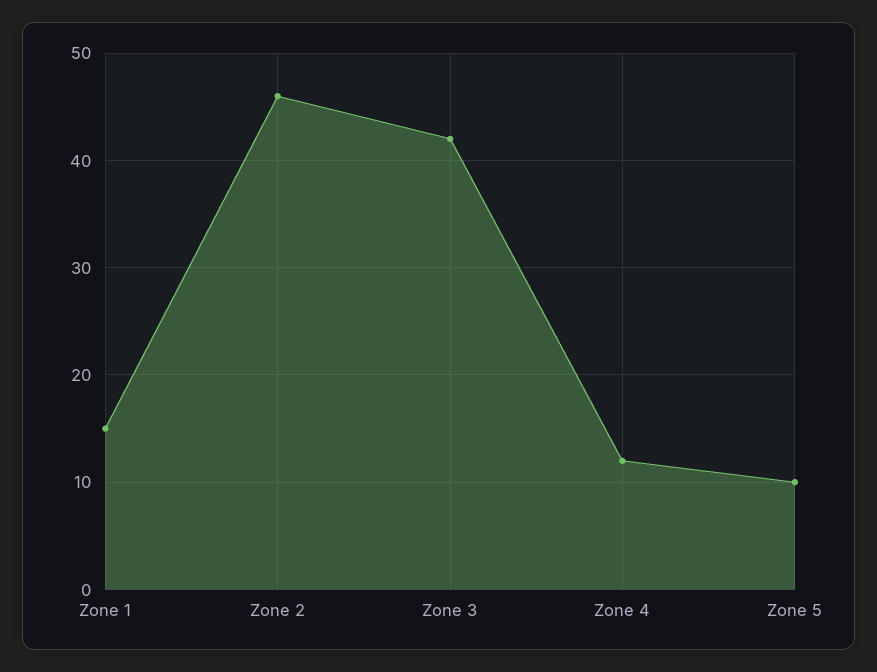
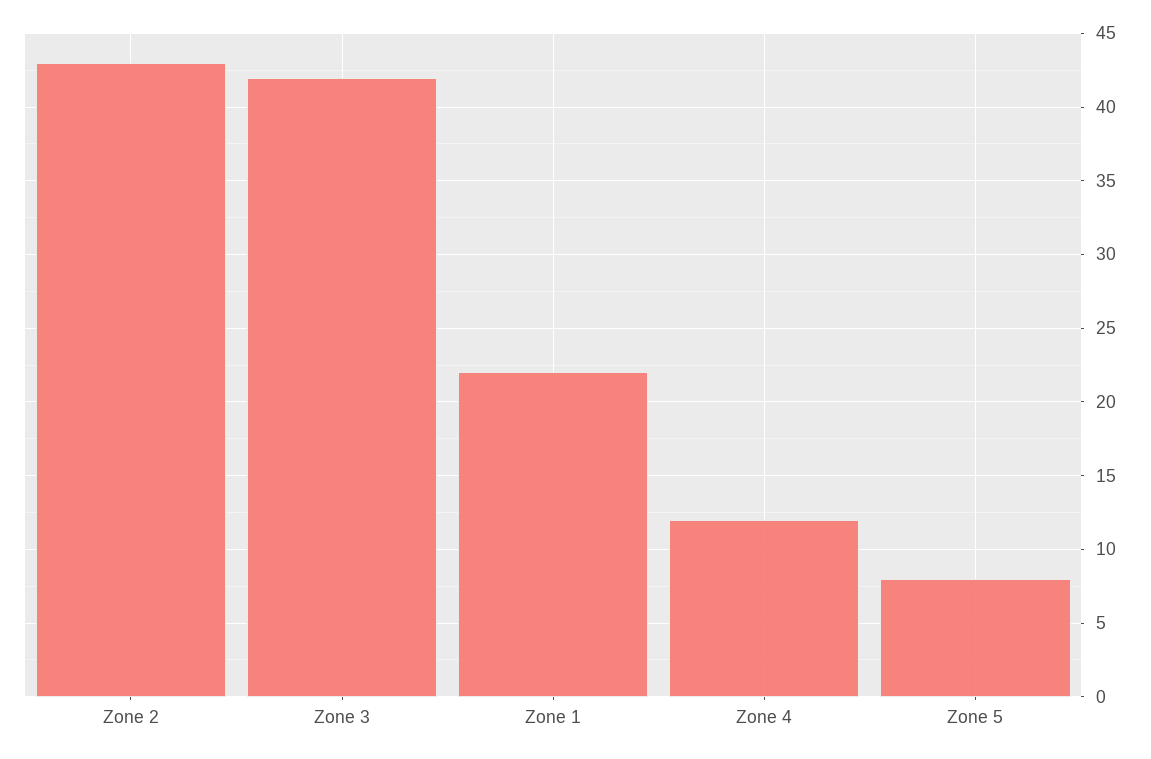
  {
-   "Zone 1": 15,
+   "Zone 1": 22,
-   "Zone 2": 46,
+   "Zone 2": 43,
    "Zone 3": 42,
    "Zone 4": 12,
-   "Zone 5": 10
+   "Zone 5": 8
  }

